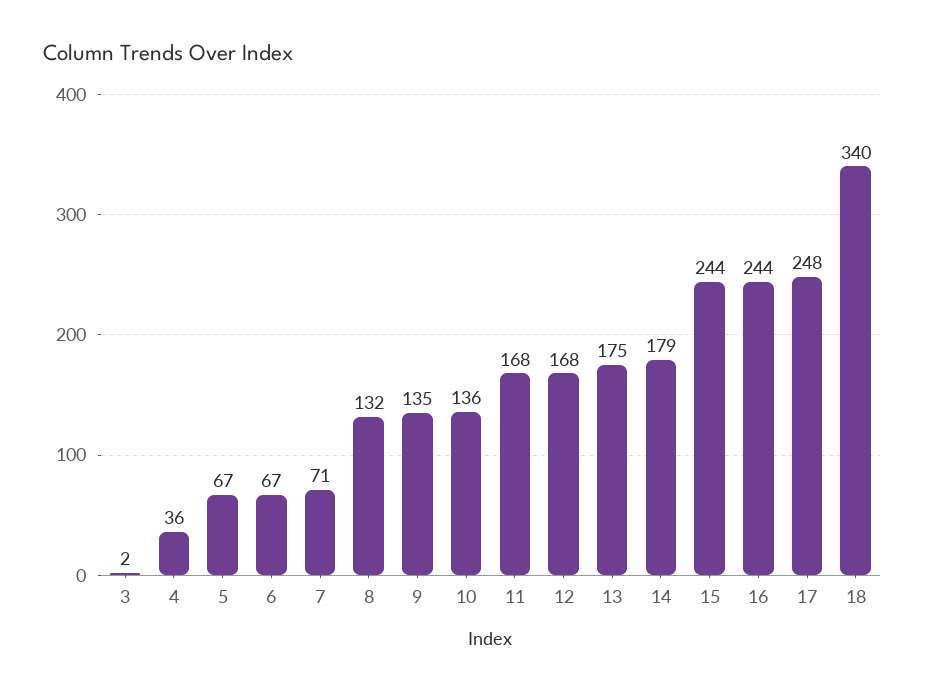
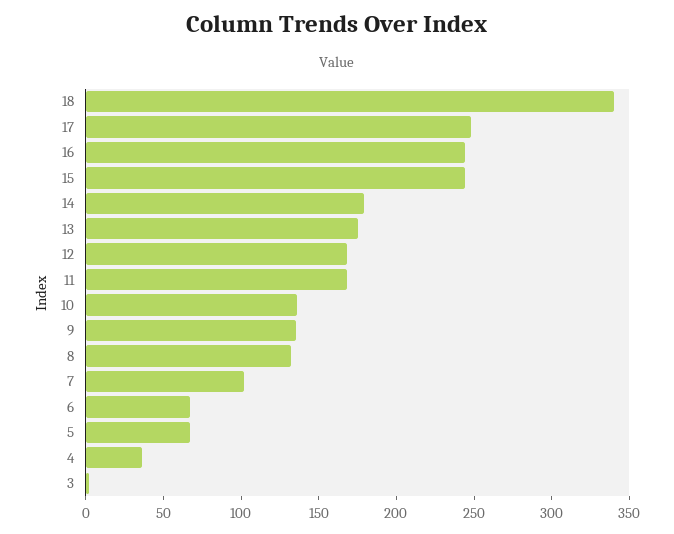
  {
    "3": 2,
    "4": 36,
    "5": 67,
    "6": 67,
-   "7": 71,
+   "7": 100,
    "8": 132,
    "9": 135,
    "10": 136,
    "11": 168,
    "12": 168,
    "13": 175,
    "14": 179,
    "15": 244,
    "16": 244,
    "17": 248,
    "18": 340
  }

